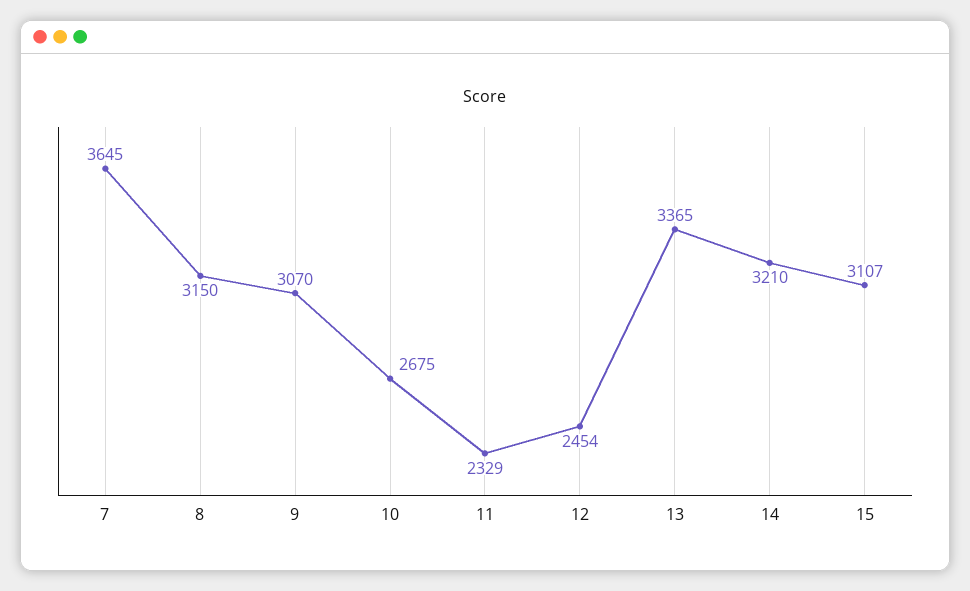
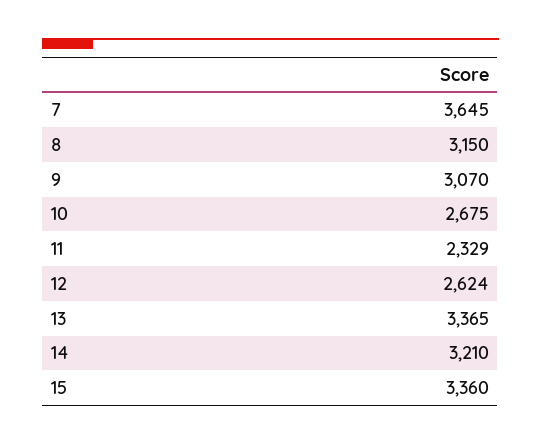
  {
    "7": 3645,
    "8": 3150,
    "9": 3070,
    "10": 2675,
    "11": 2329,
-   "12": 2454,
+   "12": 2624,
    "13": 3365,
    "14": 3210,
-   "15": 3107
+   "15": 3360
  }

